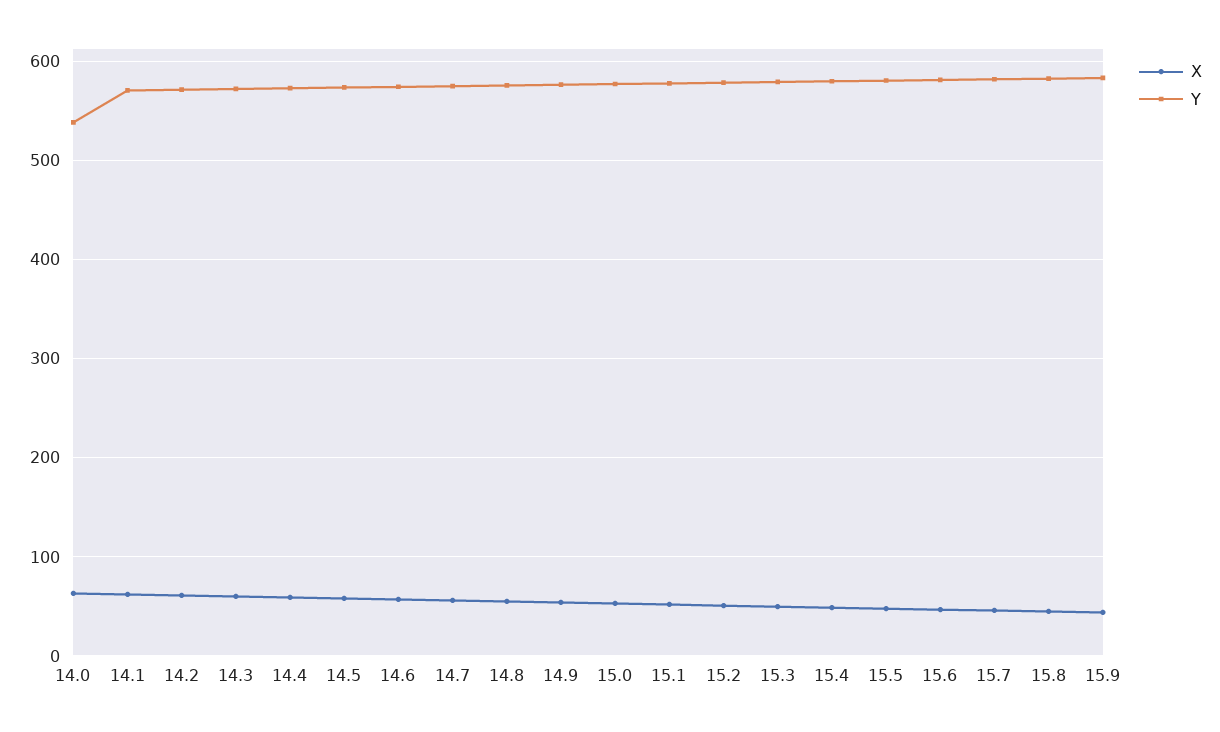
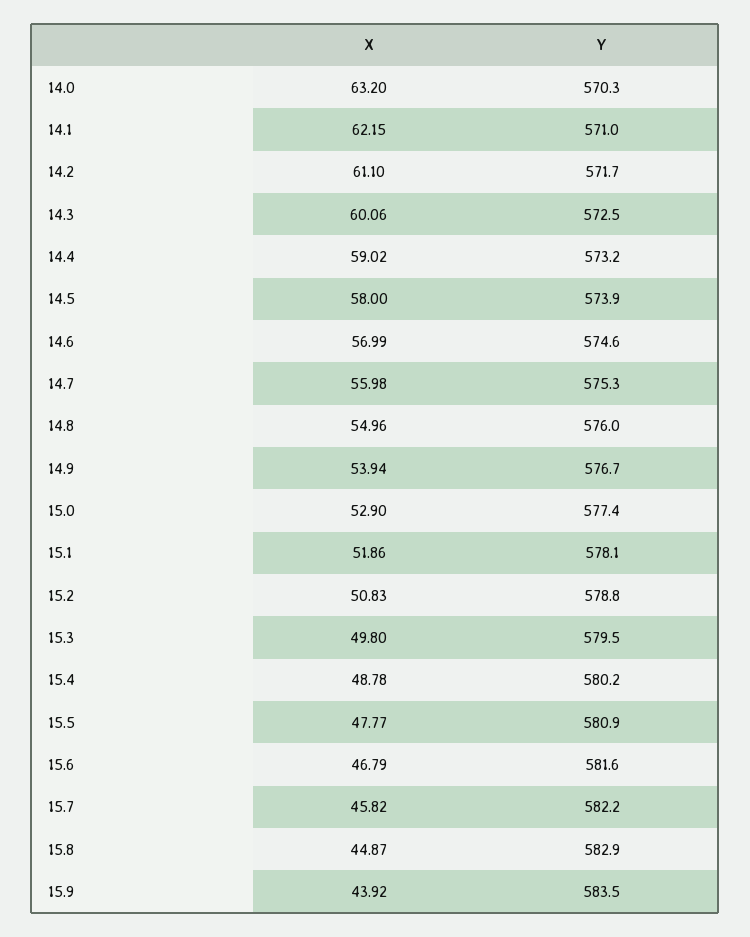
  {
    "X": {
      "14.0": 63.2,
      "14.1": 62.15,
      "14.2": 61.1,
      "14.3": 60.06,
      "14.4": 59.02,
      "14.5": 58,
      "14.6": 56.99,
      "14.7": 55.98,
      "14.8": 54.96,
      "14.9": 53.94,
      "15.0": 52.9,
      "15.1": 51.86,
      "15.2": 50.83,
      "15.3": 49.8,
      "15.4": 48.78,
      "15.5": 47.77,
      "15.6": 46.79,
      "15.7": 45.82,
      "15.8": 44.87,
      "15.9": 43.92
    },
    "Y": {
-     "14.0": 540,
+     "14.0": 570.3,
      "14.1": 571,
      "14.2": 571.7,
      "14.3": 572.5,
      "14.4": 573.2,
      "14.5": 573.9,
      "14.6": 574.6,
      "14.7": 575.3,
      "14.8": 576,
      "14.9": 576.7,
      "15.0": 577.4,
      "15.1": 578.1,
      "15.2": 578.8,
      "15.3": 579.5,
      "15.4": 580.2,
      "15.5": 580.9,
      "15.6": 581.6,
      "15.7": 582.2,
      "15.8": 582.9,
      "15.9": 583.5
    }
  }

